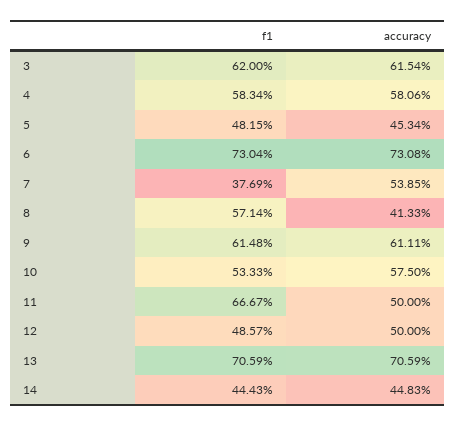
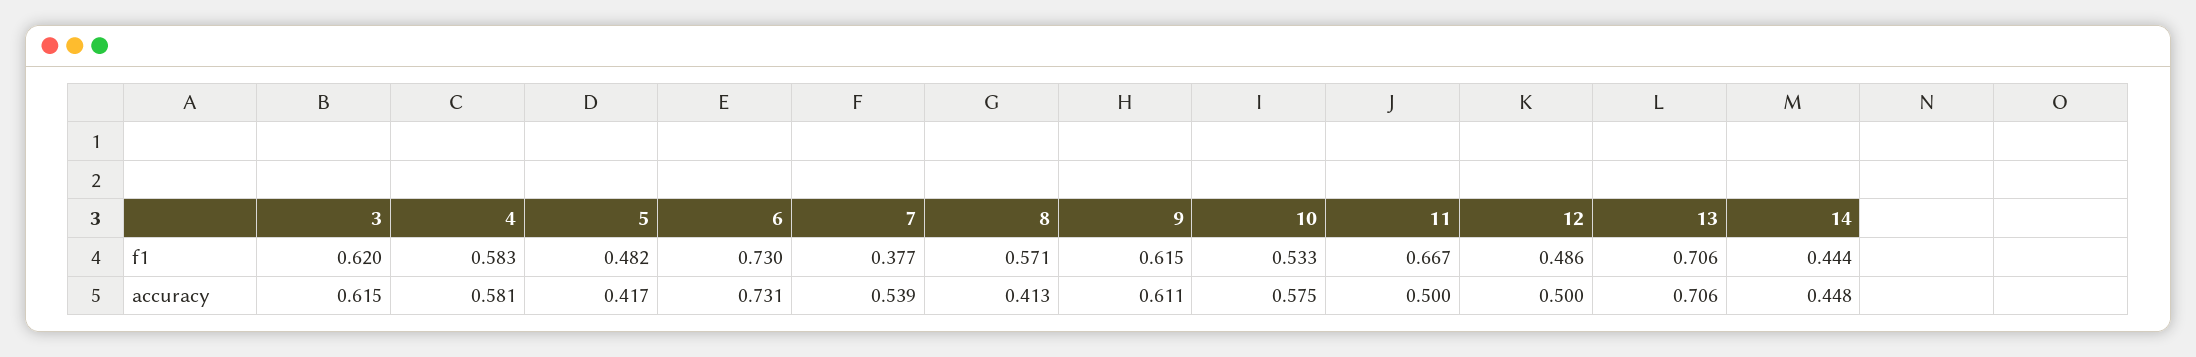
  {
    "f1": {
      "3": 0.62,
      "4": 0.5834,
      "5": 0.4815,
      "6": 0.7304,
      "7": 0.3769,
      "8": 0.5714,
      "9": 0.6148,
      "10": 0.5333,
      "11": 0.6667,
      "12": 0.4857,
      "13": 0.7059,
      "14": 0.4443
    },
    "accuracy": {
      "3": 0.6154,
      "4": 0.5806,
-     "5": 0.4534,
+     "5": 0.417,
      "6": 0.7308,
      "7": 0.5385,
      "8": 0.4133,
      "9": 0.6111,
      "10": 0.575,
      "11": 0.5,
      "12": 0.5,
      "13": 0.7059,
      "14": 0.4483
    }
  }

